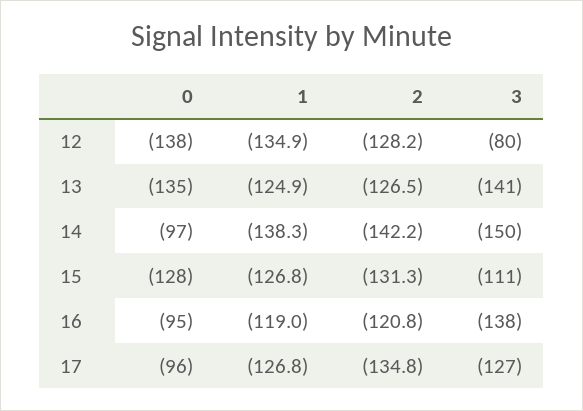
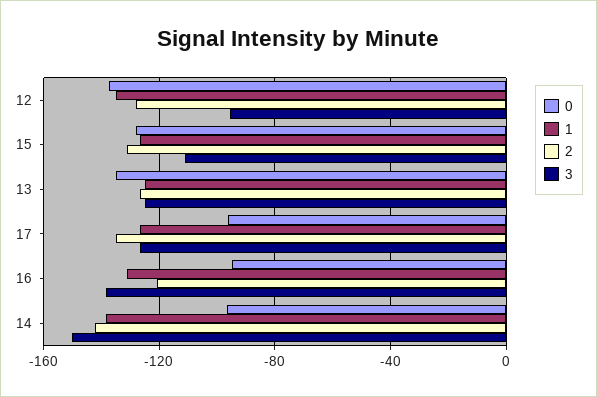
  {
    "0": {
      "12": -138,
      "13": -135,
      "14": -97,
      "15": -128,
      "16": -95,
      "17": -96
    },
    "1": {
      "12": -134.9,
      "13": -124.9,
      "14": -138.3,
      "15": -126.8,
-     "16": -119,
+     "16": -130,
      "17": -126.8
    },
    "2": {
      "12": -128.2,
      "13": -126.5,
      "14": -142.2,
      "15": -131.3,
      "16": -120.8,
      "17": -134.8
    },
    "3": {
-     "12": -80,
+     "12": -95,
-     "13": -141,
+     "13": -125,
      "14": -150,
      "15": -111,
      "16": -138,
      "17": -127
    }
  }

